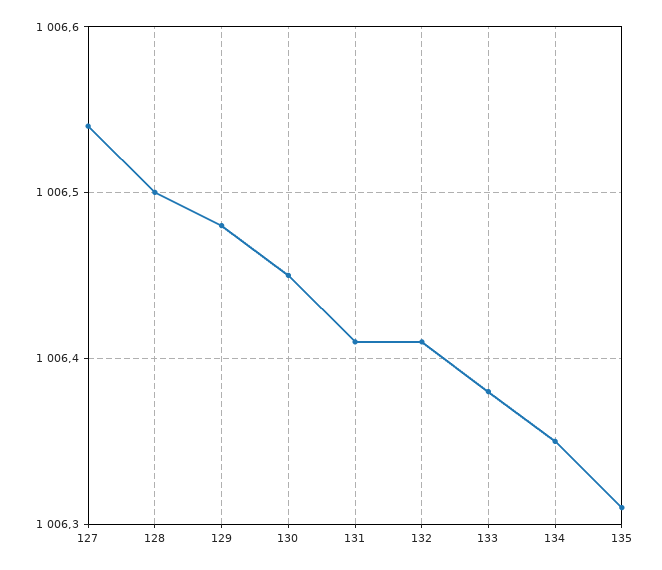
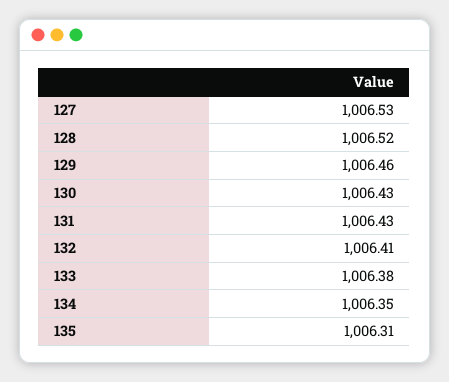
  {
-   "127": 1006.54,
+   "127": 1006.53,
-   "128": 1006.5,
+   "128": 1006.52,
-   "129": 1006.48,
+   "129": 1006.46,
-   "130": 1006.45,
+   "130": 1006.43,
-   "131": 1006.41,
+   "131": 1006.43,
    "132": 1006.41,
    "133": 1006.38,
    "134": 1006.35,
    "135": 1006.31
  }

